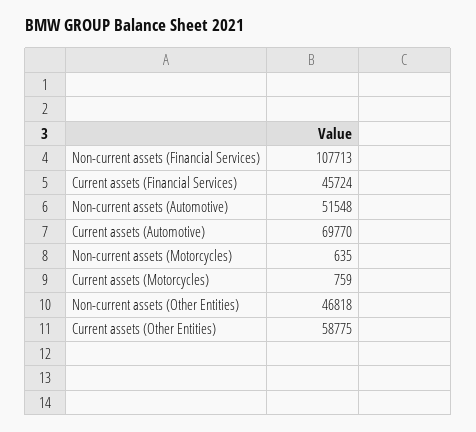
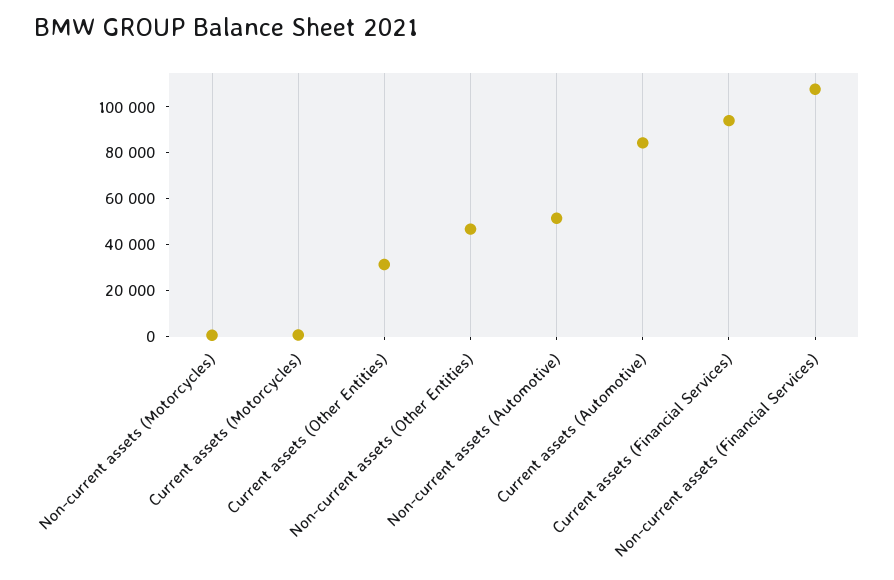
  {
    "Non-current assets (Financial Services)": 107713,
-   "Current assets (Financial Services)": 45724,
+   "Current assets (Financial Services)": 95000,
    "Non-current assets (Automotive)": 51548,
-   "Current assets (Automotive)": 69770,
+   "Current assets (Automotive)": 85000,
    "Non-current assets (Motorcycles)": 635,
    "Current assets (Motorcycles)": 759,
    "Non-current assets (Other Entities)": 46818,
-   "Current assets (Other Entities)": 58775
+   "Current assets (Other Entities)": 30000
  }

